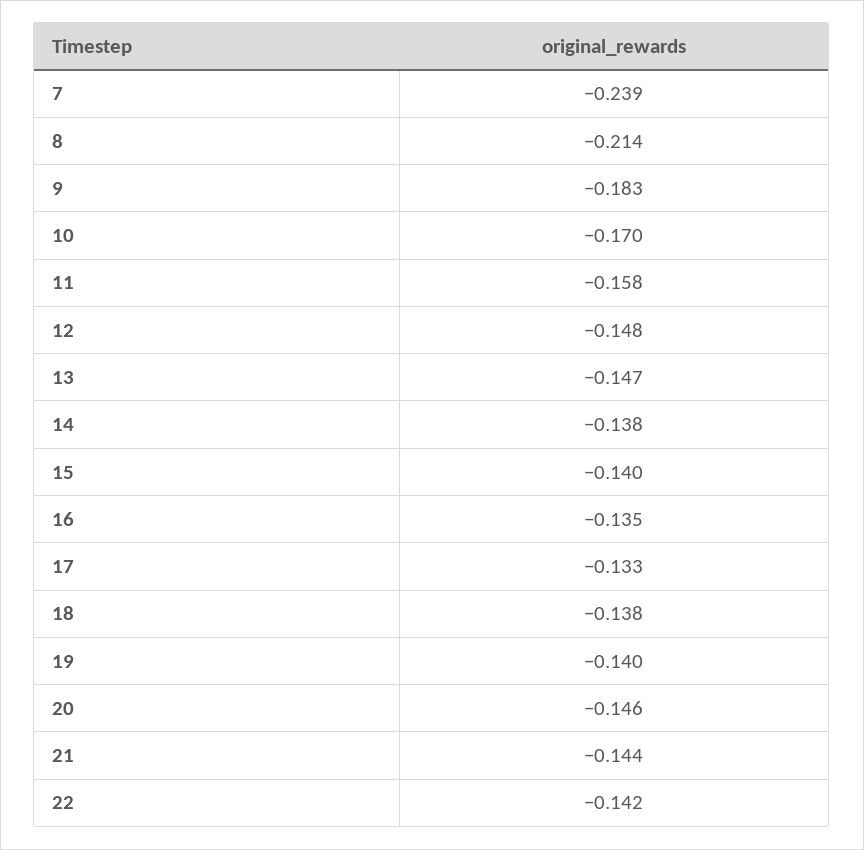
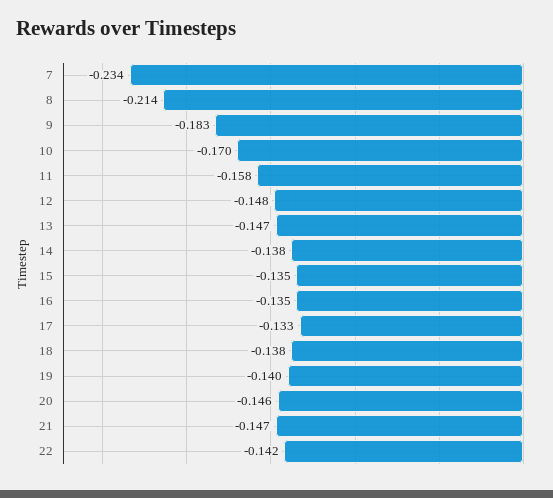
  {
-   "7": -0.239,
+   "7": -0.234,
    "8": -0.214,
    "9": -0.183,
    "10": -0.17,
    "11": -0.158,
    "12": -0.148,
    "13": -0.147,
    "14": -0.138,
-   "15": -0.14,
+   "15": -0.135,
    "16": -0.135,
    "17": -0.133,
    "18": -0.138,
    "19": -0.14,
    "20": -0.146,
-   "21": -0.144,
+   "21": -0.147,
    "22": -0.142
  }

